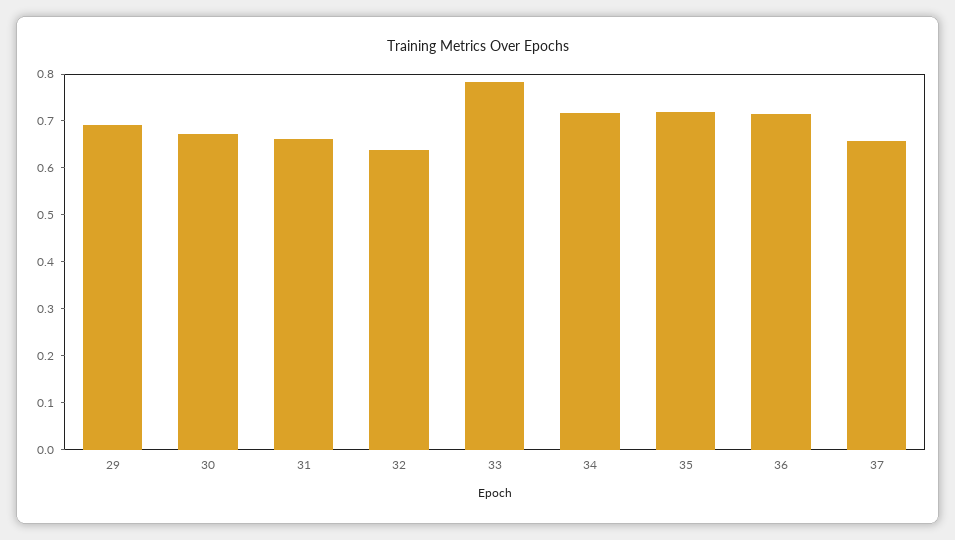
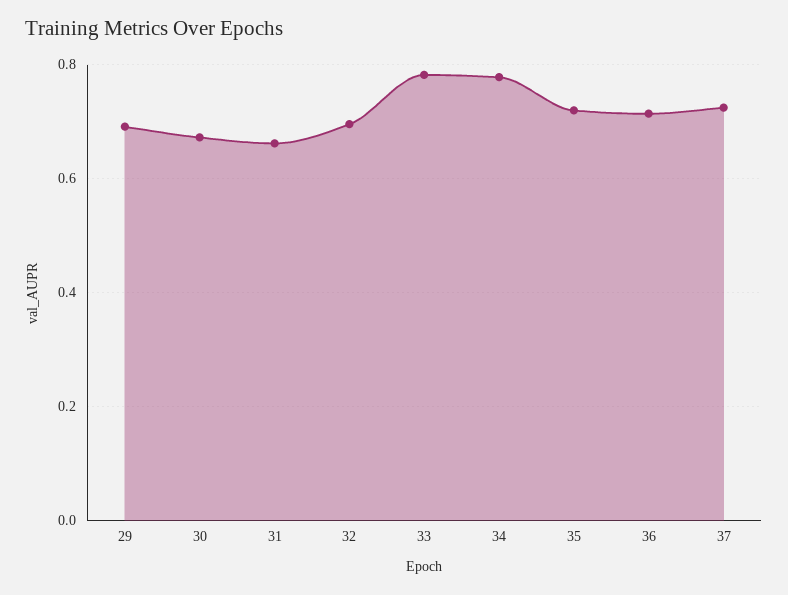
  {
    "29": 0.7,
    "30": 0.68,
    "31": 0.66,
-   "32": 0.64,
+   "32": 0.7,
    "33": 0.78,
-   "34": 0.72,
+   "34": 0.78,
    "35": 0.72,
    "36": 0.72,
-   "37": 0.66
+   "37": 0.72
  }

